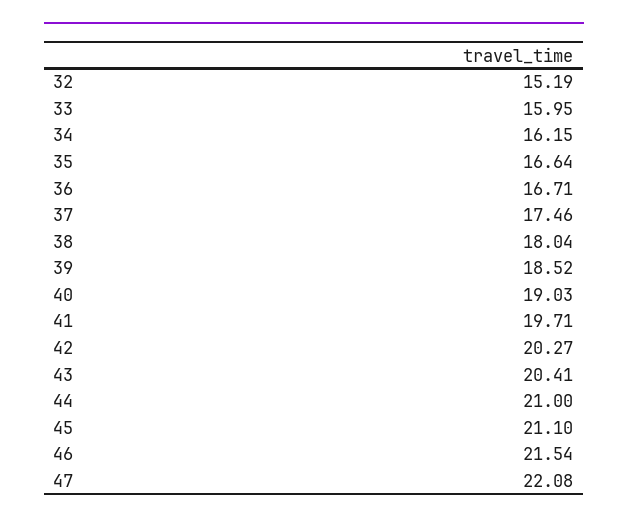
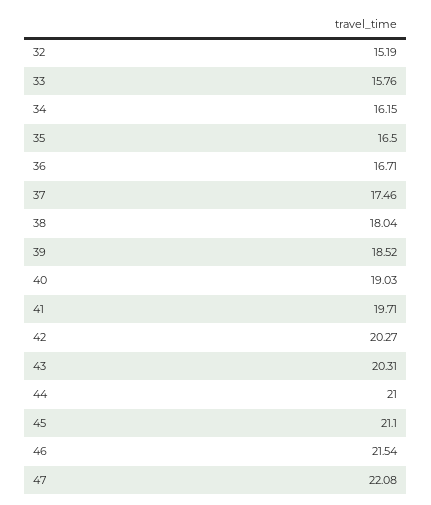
  {
    "32": 15.19,
-   "33": 15.95,
+   "33": 15.76,
    "34": 16.15,
-   "35": 16.64,
+   "35": 16.5,
    "36": 16.71,
    "37": 17.46,
    "38": 18.04,
    "39": 18.52,
    "40": 19.03,
    "41": 19.71,
    "42": 20.27,
-   "43": 20.41,
+   "43": 20.31,
    "44": 21,
    "45": 21.1,
    "46": 21.54,
    "47": 22.08
  }

